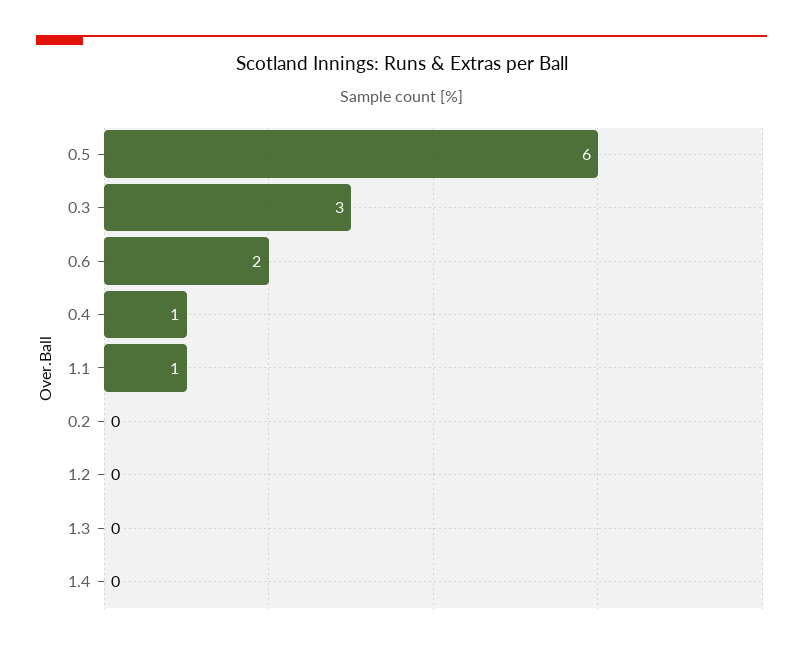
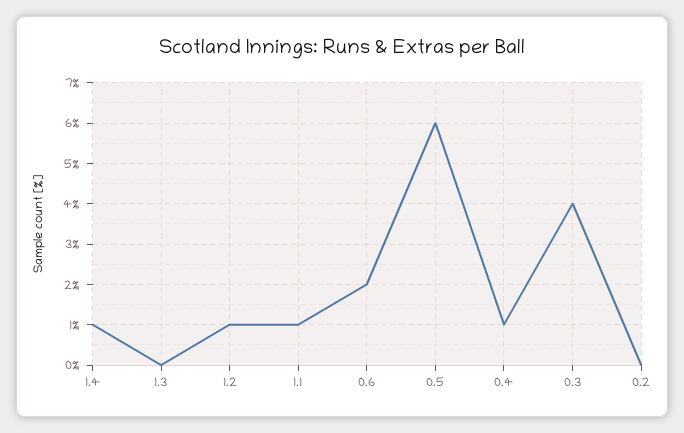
  {
    "0.5": 6,
-   "0.3": 3,
+   "0.3": 4,
    "0.6": 2,
    "0.4": 1,
    "1.1": 1,
    "0.2": 0,
-   "1.2": 0,
+   "1.2": 1,
    "1.3": 0,
-   "1.4": 0
+   "1.4": 1
  }

